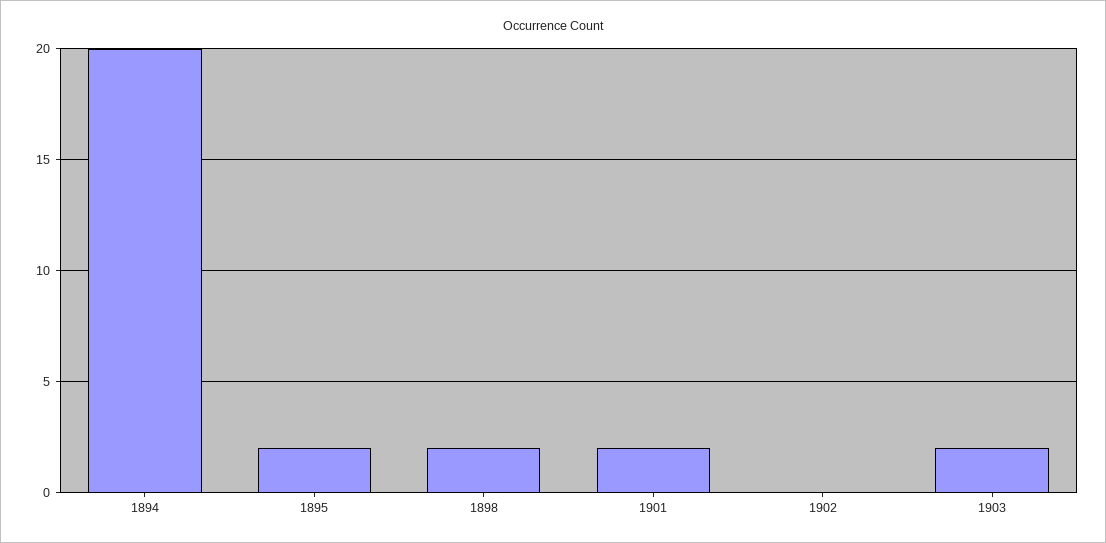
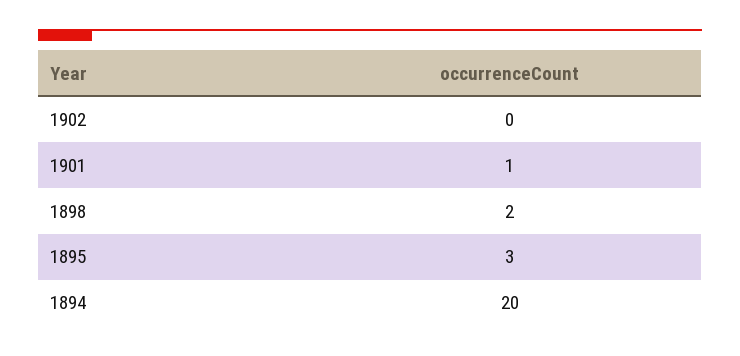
  {
    "1894": 20,
-   "1895": 2,
+   "1895": 3,
    "1898": 2,
-   "1901": 2,
+   "1901": 1,
-   "1902": 0,
+   "1902": 0
-   "1903": 2
  }

